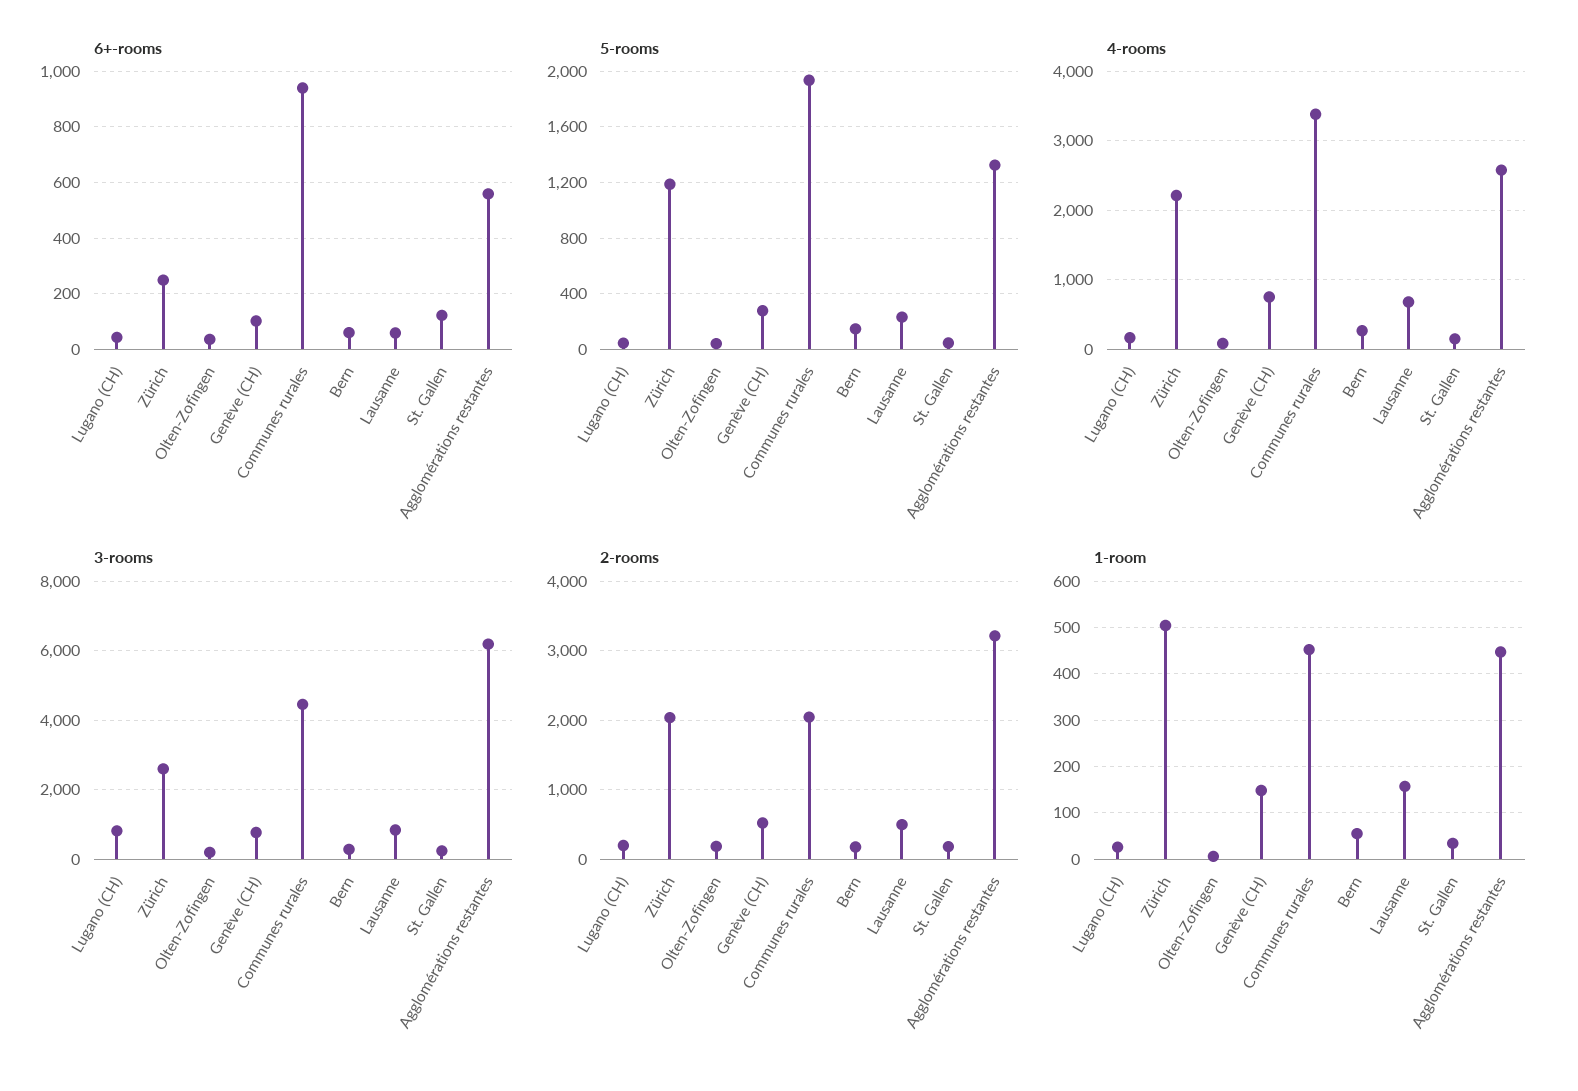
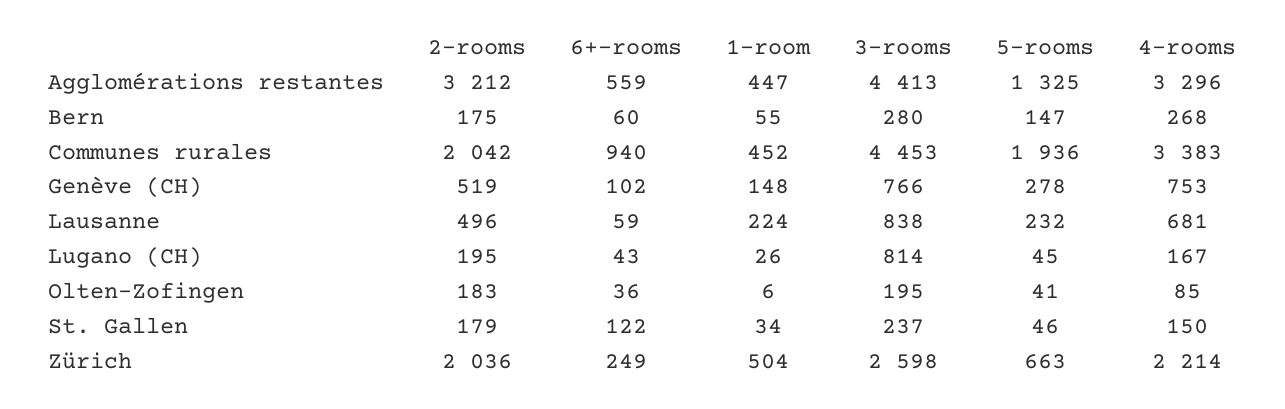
  {
    "6+-rooms": {
      "Lugano (CH)": 43,
      "Zürich": 249,
      "Olten-Zofingen": 36,
      "Genève (CH)": 102,
      "Communes rurales": 940,
      "Bern": 60,
      "Lausanne": 59,
      "St. Gallen": 122,
      "Agglomérations restantes": 559
    },
    "5-rooms": {
      "Lugano (CH)": 45,
-     "Zürich": 1200,
+     "Zürich": 663,
      "Olten-Zofingen": 41,
      "Genève (CH)": 278,
      "Communes rurales": 1936,
      "Bern": 147,
      "Lausanne": 232,
      "St. Gallen": 46,
      "Agglomérations restantes": 1325
    },
    "4-rooms": {
      "Lugano (CH)": 167,
      "Zürich": 2214,
      "Olten-Zofingen": 85,
      "Genève (CH)": 753,
      "Communes rurales": 3383,
      "Bern": 268,
      "Lausanne": 681,
      "St. Gallen": 150,
-     "Agglomérations restantes": 2600
+     "Agglomérations restantes": 3296
    },
    "3-rooms": {
      "Lugano (CH)": 814,
      "Zürich": 2598,
      "Olten-Zofingen": 195,
      "Genève (CH)": 766,
      "Communes rurales": 4453,
      "Bern": 280,
      "Lausanne": 838,
      "St. Gallen": 237,
-     "Agglomérations restantes": 6200
+     "Agglomérations restantes": 4413
    },
    "2-rooms": {
      "Lugano (CH)": 195,
      "Zürich": 2036,
      "Olten-Zofingen": 183,
      "Genève (CH)": 519,
      "Communes rurales": 2042,
      "Bern": 175,
      "Lausanne": 496,
      "St. Gallen": 179,
      "Agglomérations restantes": 3212
    },
    "1-room": {
      "Lugano (CH)": 26,
      "Zürich": 504,
      "Olten-Zofingen": 6,
      "Genève (CH)": 148,
      "Communes rurales": 452,
      "Bern": 55,
-     "Lausanne": 160,
+     "Lausanne": 224,
      "St. Gallen": 34,
      "Agglomérations restantes": 447
    }
  }

